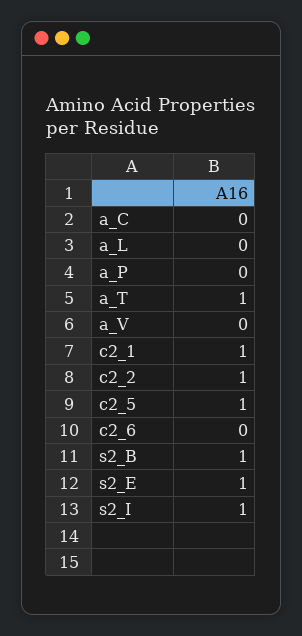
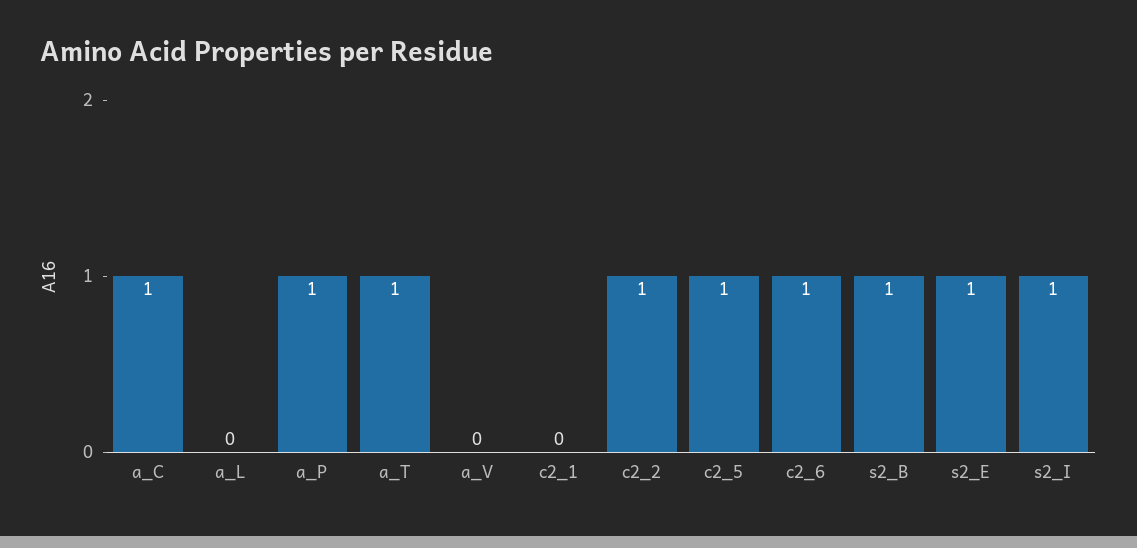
  {
-   "a_C": 0,
+   "a_C": 1,
    "a_L": 0,
-   "a_P": 0,
+   "a_P": 1,
    "a_T": 1,
    "a_V": 0,
-   "c2_1": 1,
+   "c2_1": 0,
    "c2_2": 1,
    "c2_5": 1,
-   "c2_6": 0,
+   "c2_6": 1,
    "s2_B": 1,
    "s2_E": 1,
    "s2_I": 1
  }

